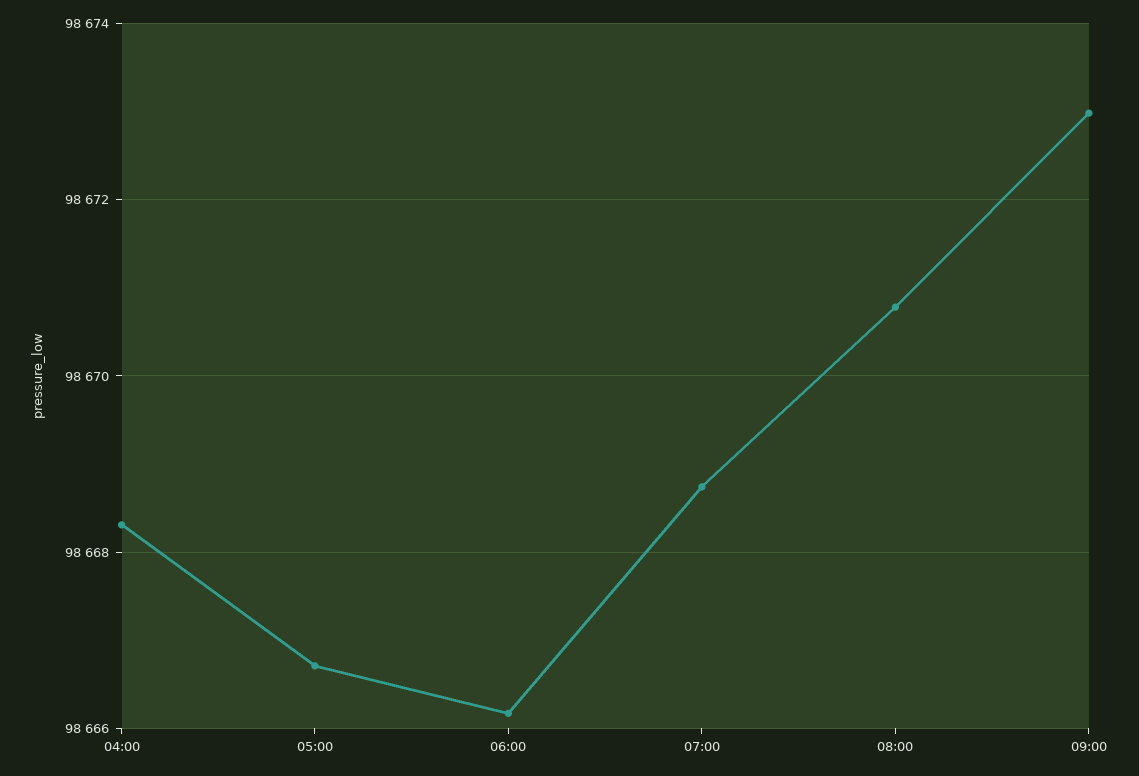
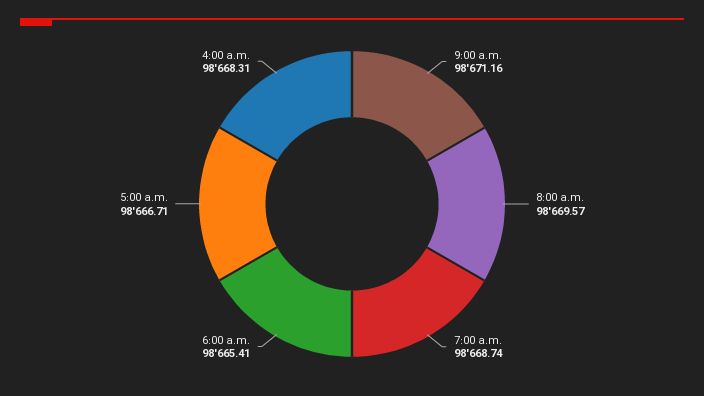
  {
    "04:00": 98668.31,
    "05:00": 98666.71,
-   "06:00": 98666.2,
+   "06:00": 98665.41,
    "07:00": 98668.74,
-   "08:00": 98670.8,
+   "08:00": 98669.57,
-   "09:00": 98673
+   "09:00": 98671.16
  }

